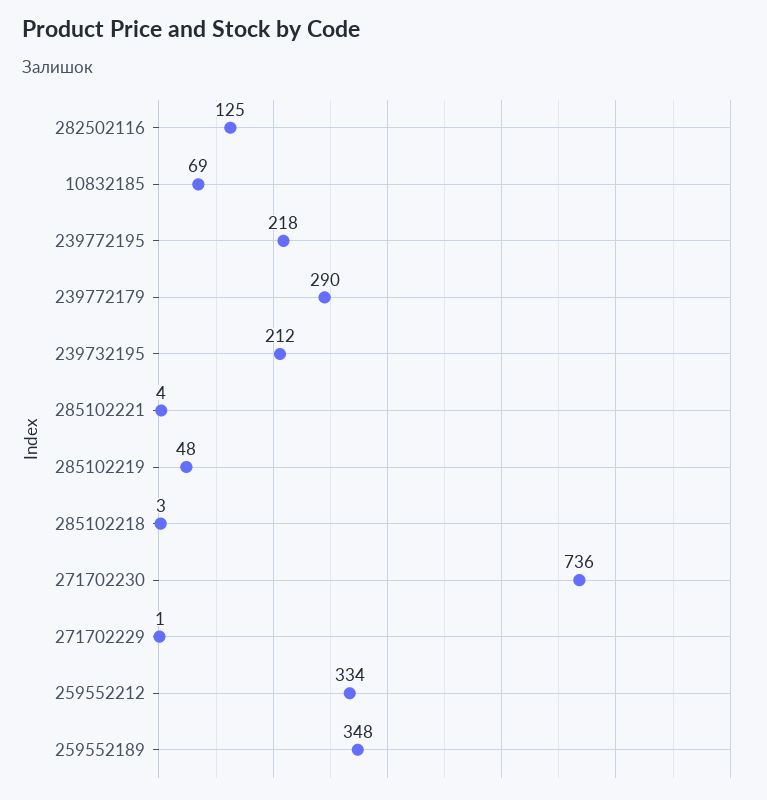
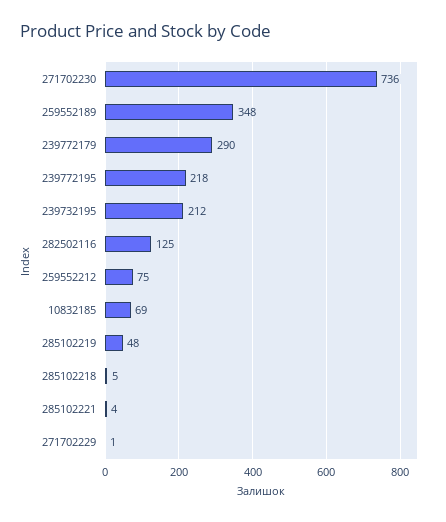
  {
    "282502116": 125,
    "10832185": 69,
    "239772195": 218,
    "239772179": 290,
    "239732195": 212,
    "285102221": 4,
    "285102219": 48,
-   "285102218": 3,
+   "285102218": 5,
    "271702230": 736,
    "271702229": 1,
-   "259552212": 334,
+   "259552212": 75,
    "259552189": 348
  }

